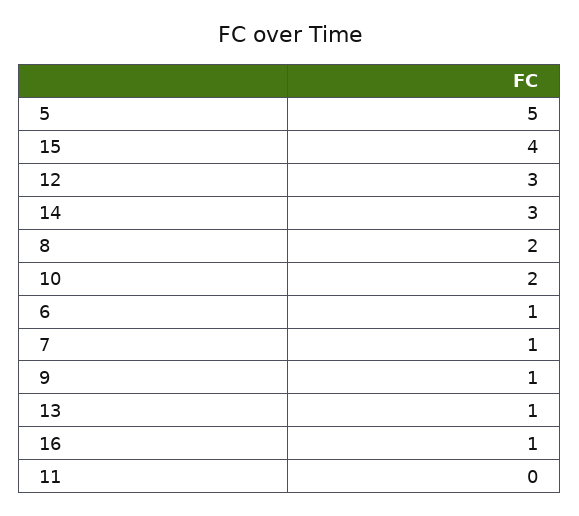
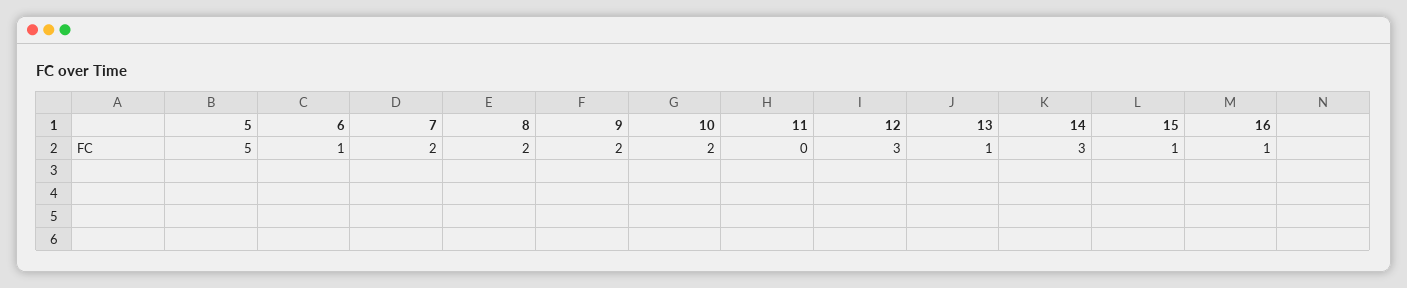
  {
    "5": 5,
-   "15": 4,
+   "15": 1,
    "12": 3,
    "14": 3,
    "8": 2,
    "10": 2,
    "6": 1,
-   "7": 1,
+   "7": 2,
-   "9": 1,
+   "9": 2,
    "13": 1,
    "16": 1,
    "11": 0
  }

